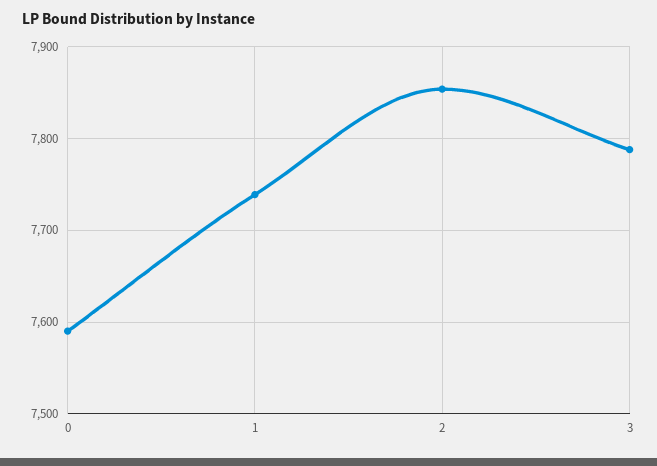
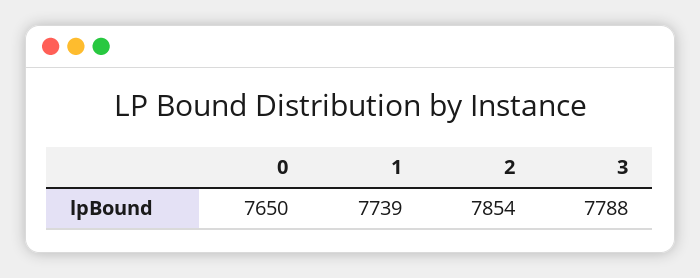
  {
-   "0": 7590,
+   "0": 7650,
    "1": 7739,
    "2": 7854,
    "3": 7788
  }

